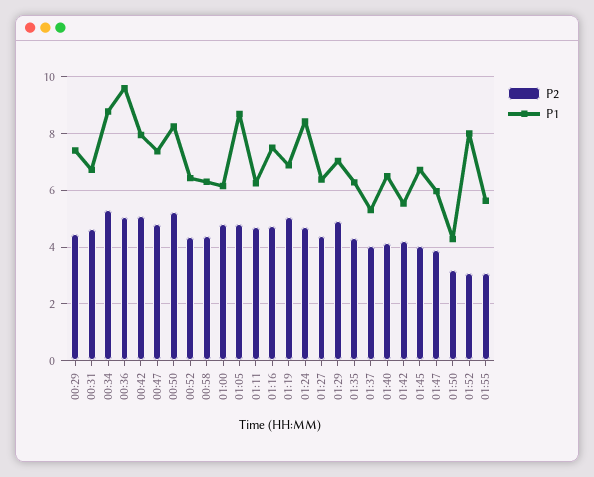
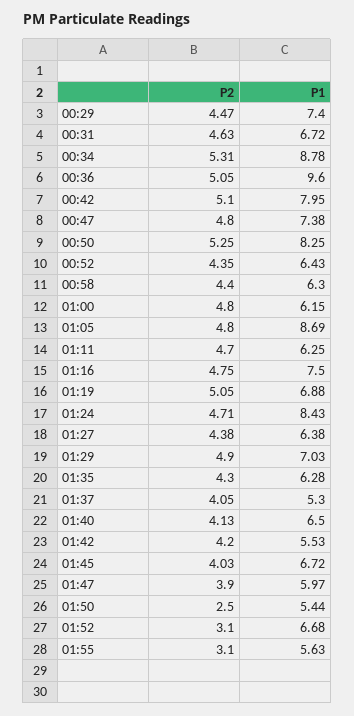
  {
    "P2": {
      "00:29": 4.47,
      "00:31": 4.63,
      "00:34": 5.31,
      "00:36": 5.05,
      "00:42": 5.1,
      "00:47": 4.8,
      "00:50": 5.25,
      "00:52": 4.35,
      "00:58": 4.4,
      "01:00": 4.8,
      "01:05": 4.8,
      "01:11": 4.7,
      "01:16": 4.75,
      "01:19": 5.05,
      "01:24": 4.71,
      "01:27": 4.38,
      "01:29": 4.9,
      "01:35": 4.3,
      "01:37": 4.05,
      "01:40": 4.13,
      "01:42": 4.2,
      "01:45": 4.03,
      "01:47": 3.9,
-     "01:50": 3.25,
+     "01:50": 2.5,
      "01:52": 3.1,
      "01:55": 3.1
    },
    "P1": {
      "00:29": 7.4,
      "00:31": 6.72,
      "00:34": 8.78,
      "00:36": 9.6,
      "00:42": 7.95,
      "00:47": 7.38,
      "00:50": 8.25,
      "00:52": 6.43,
      "00:58": 6.3,
      "01:00": 6.15,
      "01:05": 8.69,
      "01:11": 6.25,
      "01:16": 7.5,
      "01:19": 6.88,
      "01:24": 8.43,
      "01:27": 6.38,
      "01:29": 7.03,
      "01:35": 6.28,
      "01:37": 5.3,
      "01:40": 6.5,
      "01:42": 5.53,
      "01:45": 6.72,
      "01:47": 5.97,
-     "01:50": 4.25,
+     "01:50": 5.44,
-     "01:52": 8,
+     "01:52": 6.68,
      "01:55": 5.63
    }
  }

